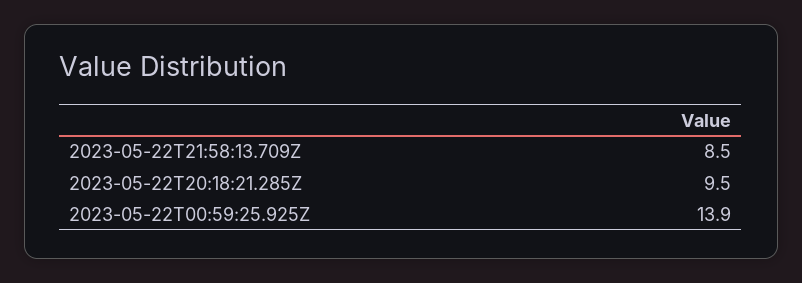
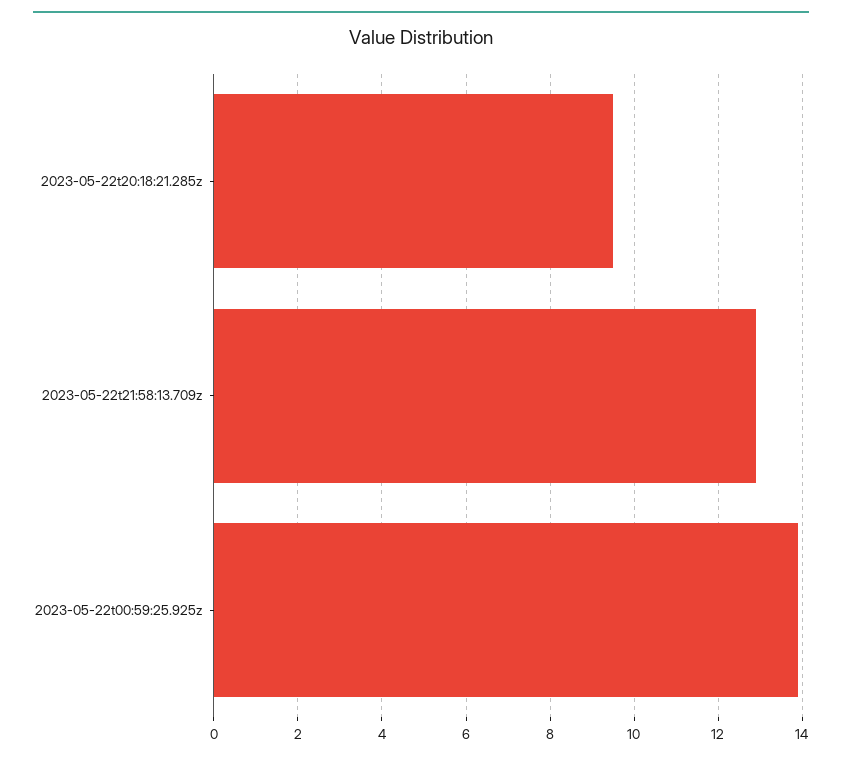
  {
-   "2023-05-22T21:58:13.709Z": 8.5,
+   "2023-05-22T21:58:13.709Z": 13,
    "2023-05-22T20:18:21.285Z": 9.5,
    "2023-05-22T00:59:25.925Z": 13.9
  }

